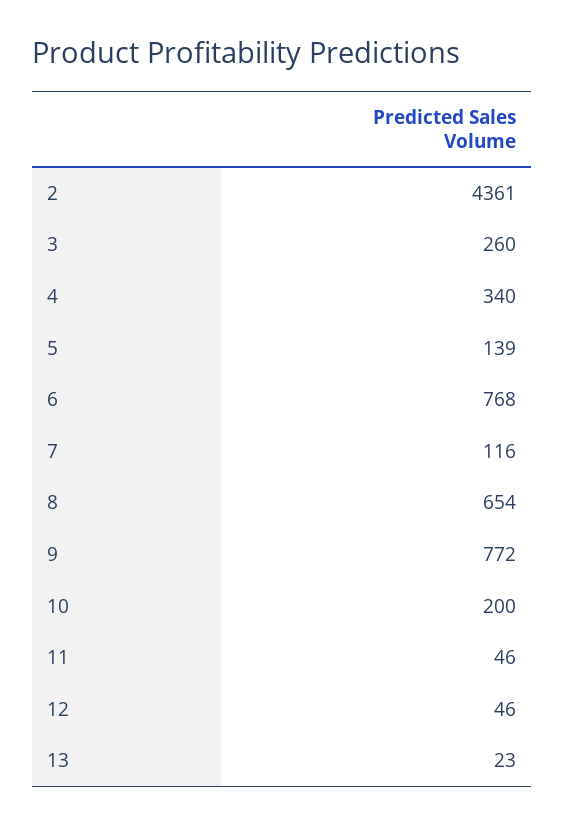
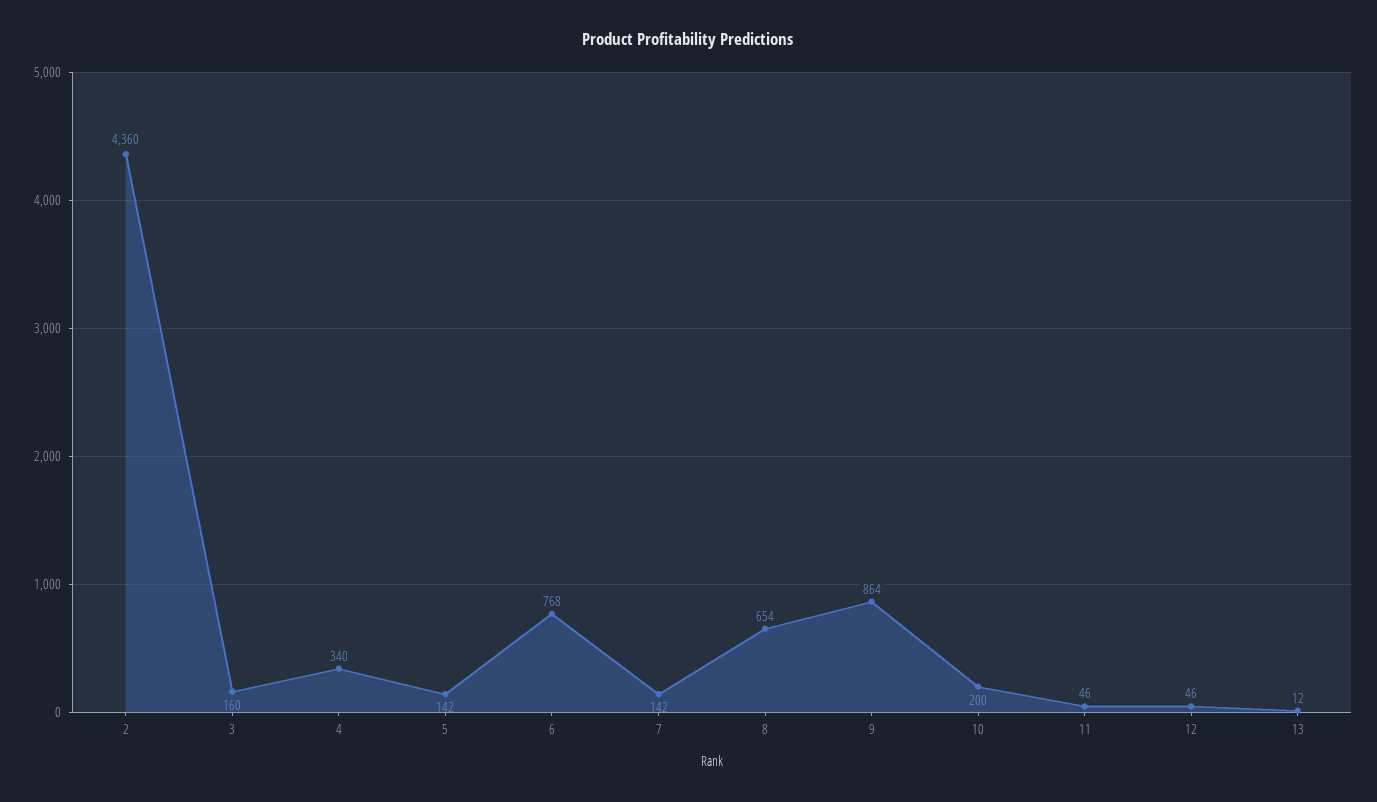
  {
-   "2": 4361,
+   "2": 4360,
-   "3": 260,
+   "3": 160,
    "4": 340,
-   "5": 139,
+   "5": 142,
    "6": 768,
-   "7": 116,
+   "7": 142,
    "8": 654,
-   "9": 772,
+   "9": 864,
    "10": 200,
    "11": 46,
    "12": 46,
-   "13": 23
+   "13": 12
  }

